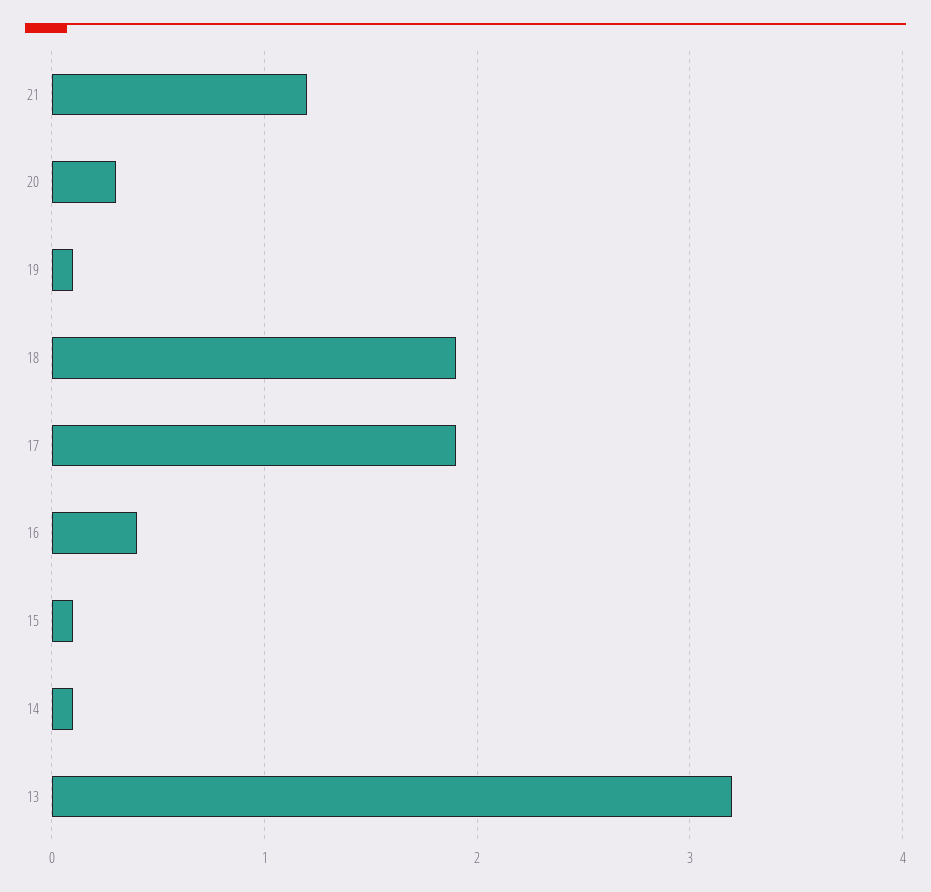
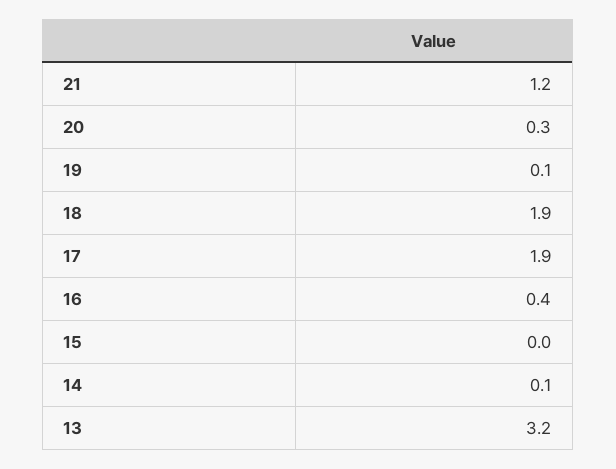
  {
    "21": 1.2,
    "20": 0.3,
    "19": 0.1,
    "18": 1.9,
    "17": 1.9,
    "16": 0.4,
-   "15": 0.1,
+   "15": 0,
    "14": 0.1,
    "13": 3.2
  }

